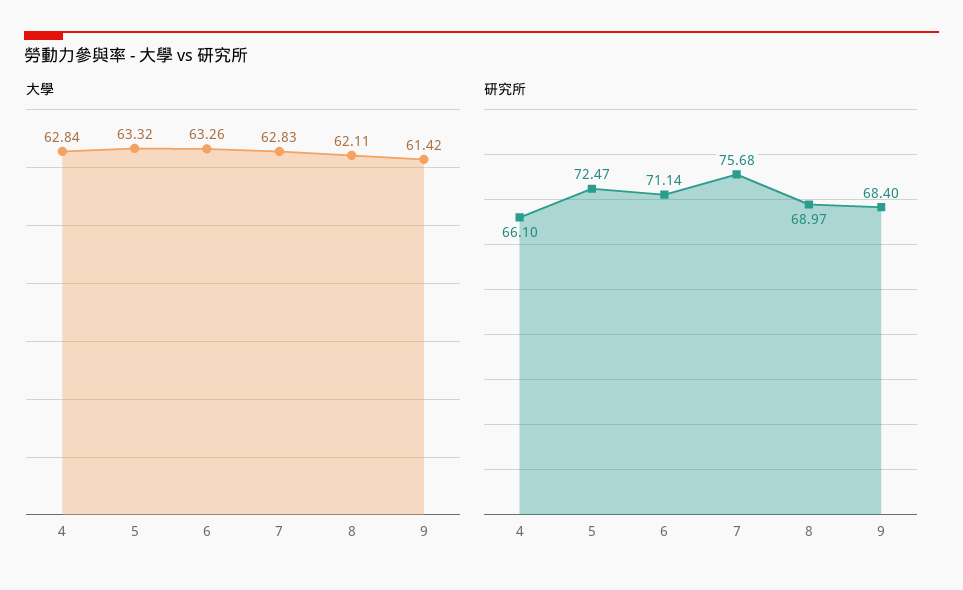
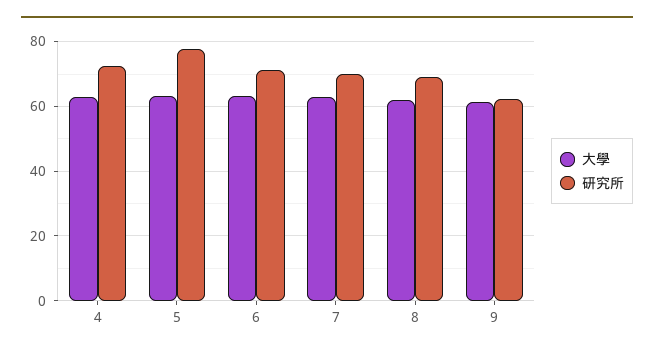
  {
    "大學": {
      "4": 62.84,
      "5": 63.32,
      "6": 63.26,
      "7": 62.83,
      "8": 62.11,
      "9": 61.42
    },
    "研究所": {
-     "4": 66.1,
+     "4": 72,
-     "5": 72.47,
+     "5": 78,
      "6": 71.14,
-     "7": 75.68,
+     "7": 70,
      "8": 68.97,
-     "9": 68.4
+     "9": 62
    }
  }

